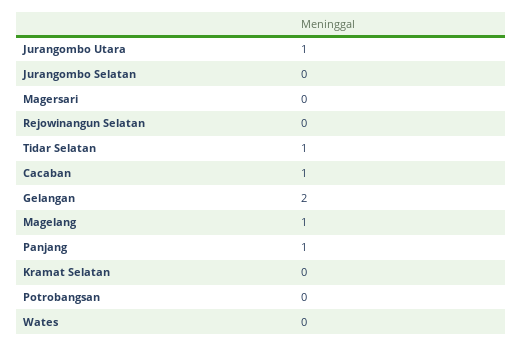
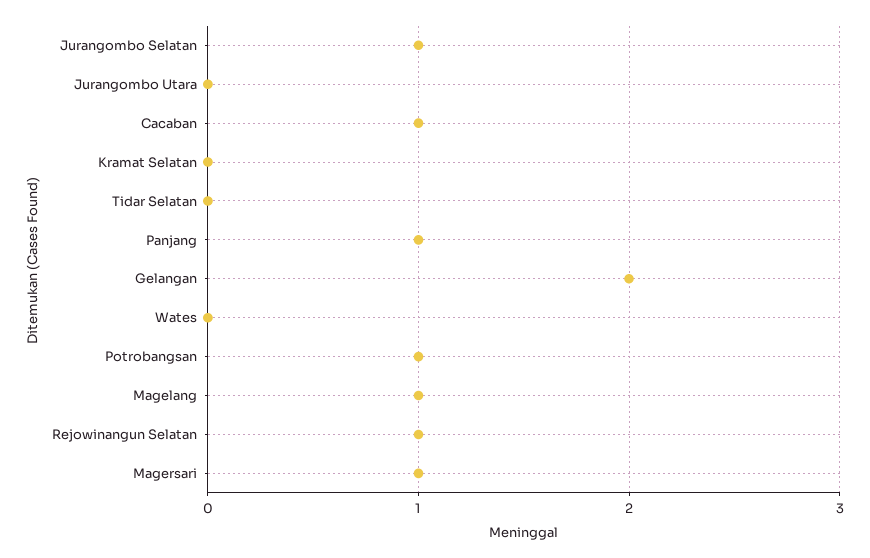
  {
-   "Jurangombo Utara": 1,
+   "Jurangombo Utara": 0,
-   "Jurangombo Selatan": 0,
+   "Jurangombo Selatan": 1,
-   "Magersari": 0,
+   "Magersari": 1,
-   "Rejowinangun Selatan": 0,
+   "Rejowinangun Selatan": 1,
-   "Tidar Selatan": 1,
+   "Tidar Selatan": 0,
    "Cacaban": 1,
    "Gelangan": 2,
    "Magelang": 1,
    "Panjang": 1,
    "Kramat Selatan": 0,
-   "Potrobangsan": 0,
+   "Potrobangsan": 1,
    "Wates": 0
  }

